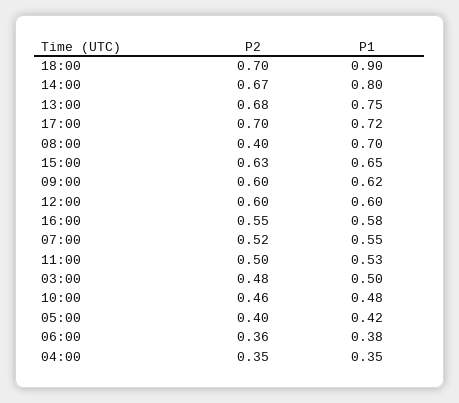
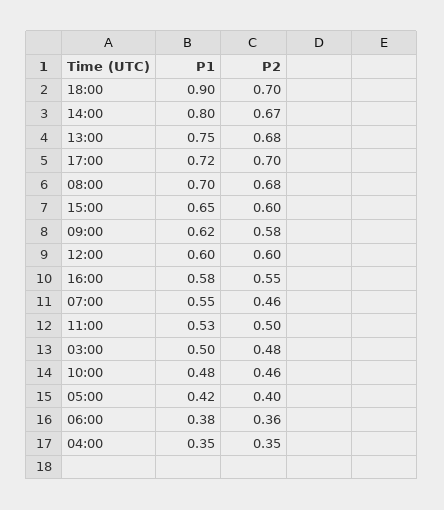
  {
    "P2": {
      "18:00": 0.7,
      "14:00": 0.67,
      "13:00": 0.68,
      "17:00": 0.7,
-     "08:00": 0.4,
+     "08:00": 0.68,
-     "15:00": 0.63,
+     "15:00": 0.6,
-     "09:00": 0.6,
+     "09:00": 0.58,
      "12:00": 0.6,
      "16:00": 0.55,
-     "07:00": 0.52,
+     "07:00": 0.46,
      "11:00": 0.5,
      "03:00": 0.48,
      "10:00": 0.46,
      "05:00": 0.4,
      "06:00": 0.36,
      "04:00": 0.35
    },
    "P1": {
      "18:00": 0.9,
      "14:00": 0.8,
      "13:00": 0.75,
      "17:00": 0.72,
      "08:00": 0.7,
      "15:00": 0.65,
      "09:00": 0.62,
      "12:00": 0.6,
      "16:00": 0.58,
      "07:00": 0.55,
      "11:00": 0.53,
      "03:00": 0.5,
      "10:00": 0.48,
      "05:00": 0.42,
      "06:00": 0.38,
      "04:00": 0.35
    }
  }

